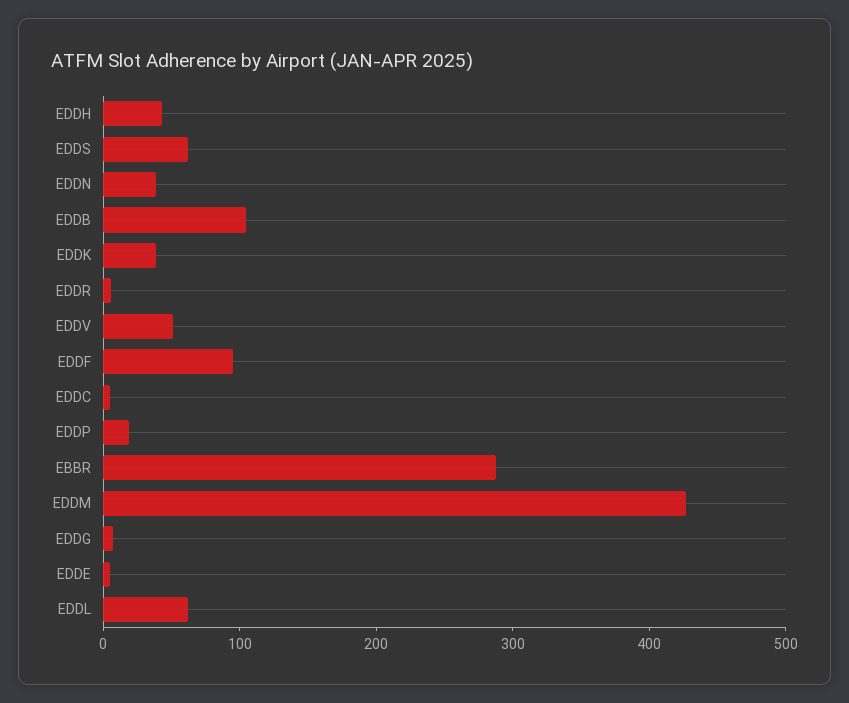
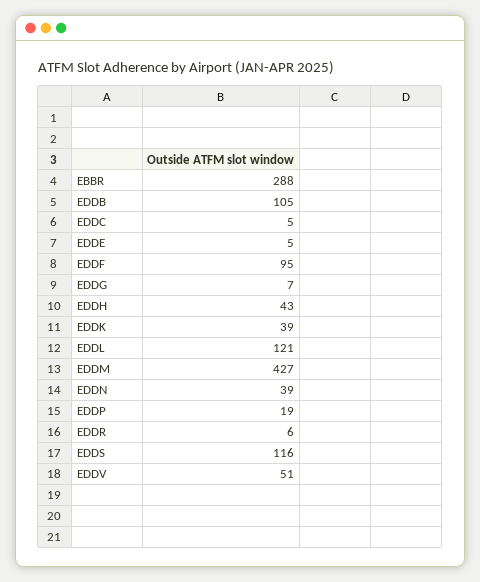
  {
    "EDDH": 43,
-   "EDDS": 60,
+   "EDDS": 116,
    "EDDN": 39,
    "EDDB": 105,
    "EDDK": 39,
    "EDDR": 6,
    "EDDV": 51,
    "EDDF": 95,
    "EDDC": 5,
    "EDDP": 19,
    "EBBR": 288,
    "EDDM": 427,
    "EDDG": 7,
    "EDDE": 5,
-   "EDDL": 60
+   "EDDL": 121
  }

